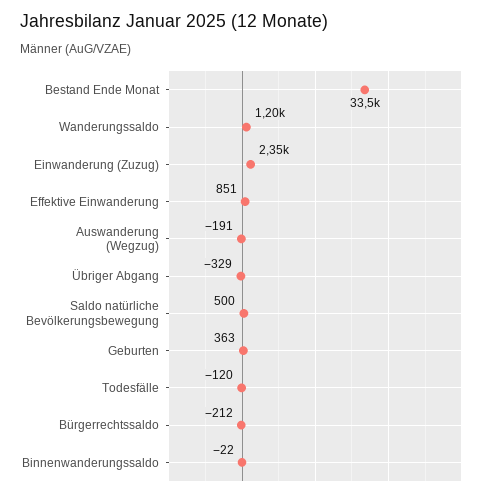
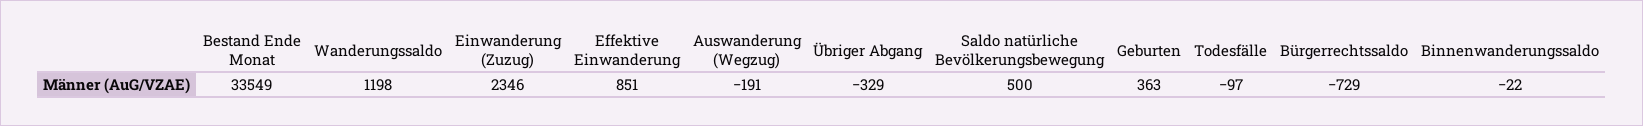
  {
    "Bestand Ende Monat": 33549,
    "Wanderungssaldo": 1198,
    "Einwanderung (Zuzug)": 2346,
    "Effektive Einwanderung": 851,
    "Auswanderung (Wegzug)": -191,
    "Übriger Abgang": -329,
    "Saldo natürliche Bevölkerungsbewegung": 500,
    "Geburten": 363,
-   "Todesfälle": -120,
+   "Todesfälle": -97,
-   "Bürgerrechtssaldo": -212,
+   "Bürgerrechtssaldo": -729,
    "Binnenwanderungssaldo": -22
  }

